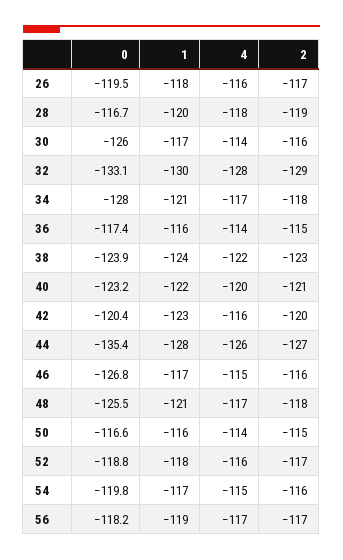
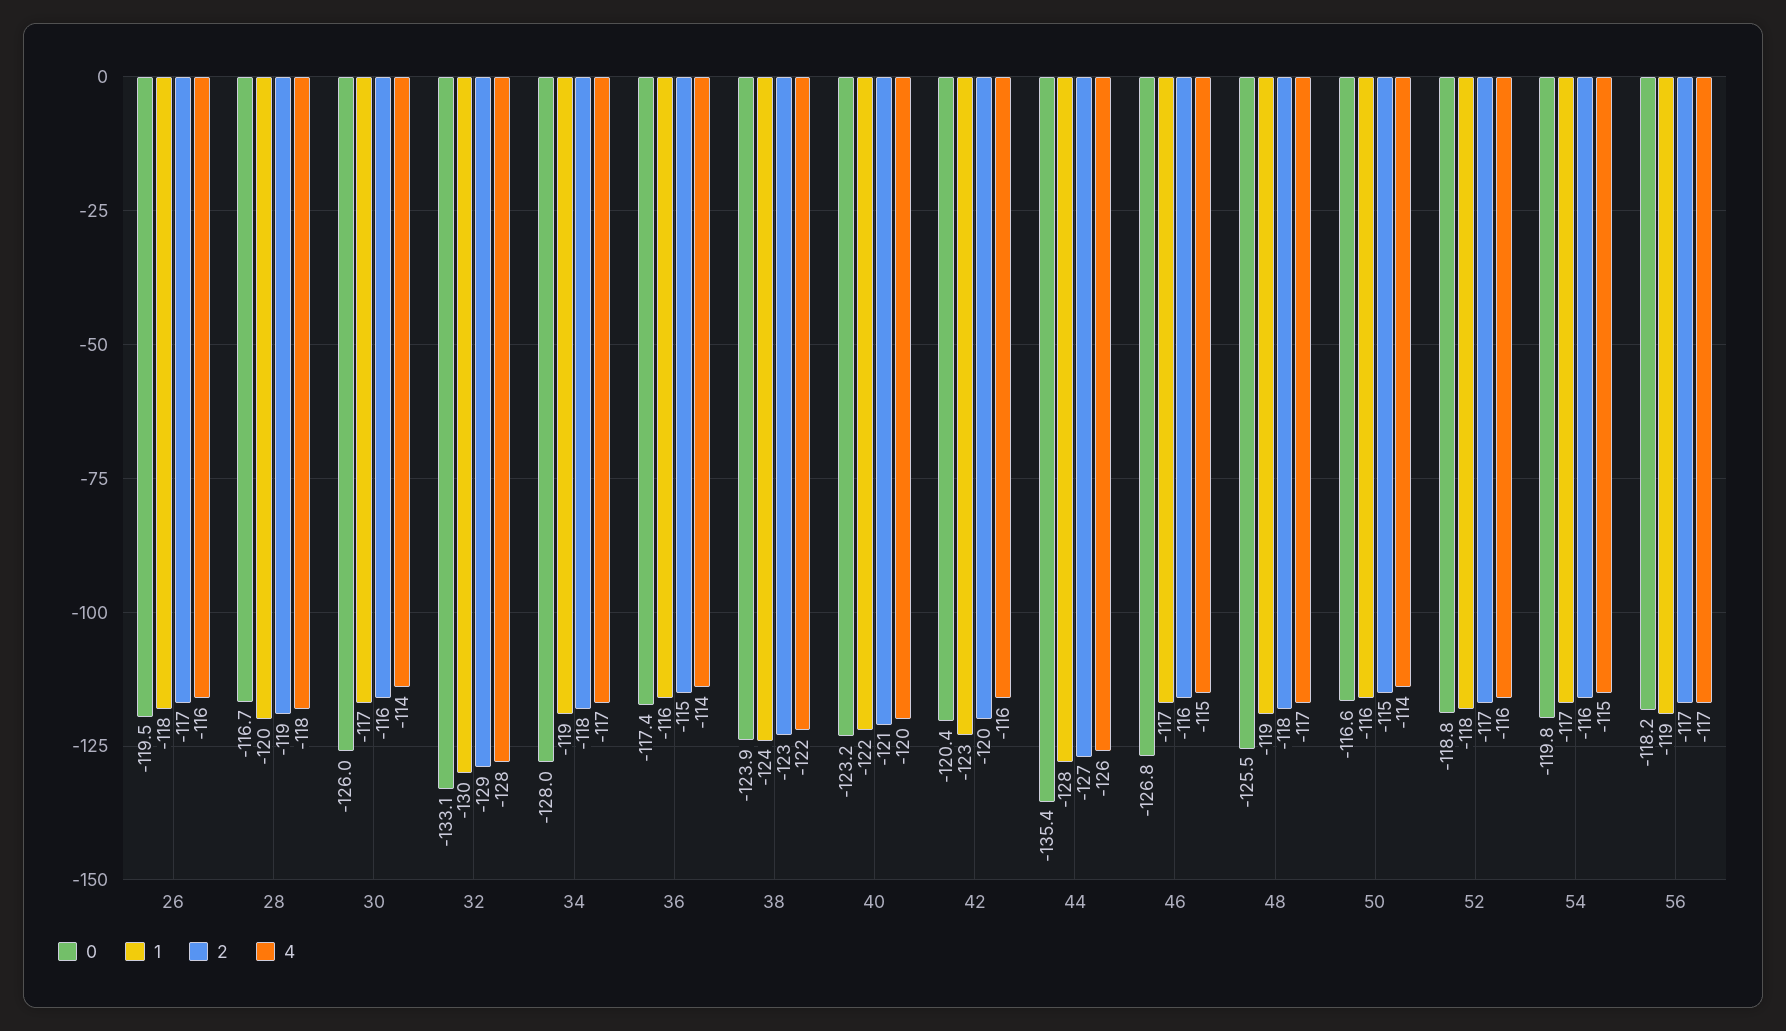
  {
    "0": {
      "26": -119.5,
      "28": -116.7,
      "30": -126,
      "32": -133.1,
      "34": -128,
      "36": -117.4,
      "38": -123.9,
      "40": -123.2,
      "42": -120.4,
      "44": -135.4,
      "46": -126.8,
      "48": -125.5,
      "50": -116.6,
      "52": -118.8,
      "54": -119.8,
      "56": -118.2
    },
    "1": {
      "26": -118,
      "28": -120,
      "30": -117,
      "32": -130,
-     "34": -121,
+     "34": -119,
      "36": -116,
      "38": -124,
      "40": -122,
      "42": -123,
      "44": -128,
      "46": -117,
-     "48": -121,
+     "48": -119,
      "50": -116,
      "52": -118,
      "54": -117,
      "56": -119
    },
    "4": {
      "26": -116,
      "28": -118,
      "30": -114,
      "32": -128,
      "34": -117,
      "36": -114,
      "38": -122,
      "40": -120,
      "42": -116,
      "44": -126,
      "46": -115,
      "48": -117,
      "50": -114,
      "52": -116,
      "54": -115,
      "56": -117
    },
    "2": {
      "26": -117,
      "28": -119,
      "30": -116,
      "32": -129,
      "34": -118,
      "36": -115,
      "38": -123,
      "40": -121,
      "42": -120,
      "44": -127,
      "46": -116,
      "48": -118,
      "50": -115,
      "52": -117,
      "54": -116,
      "56": -117
    }
  }

